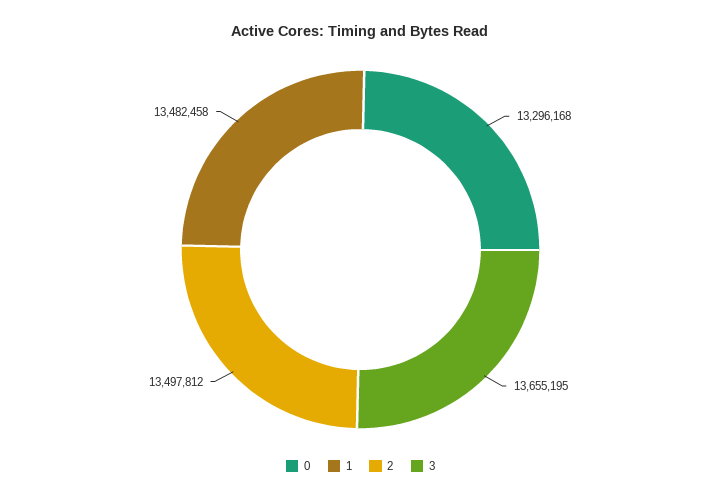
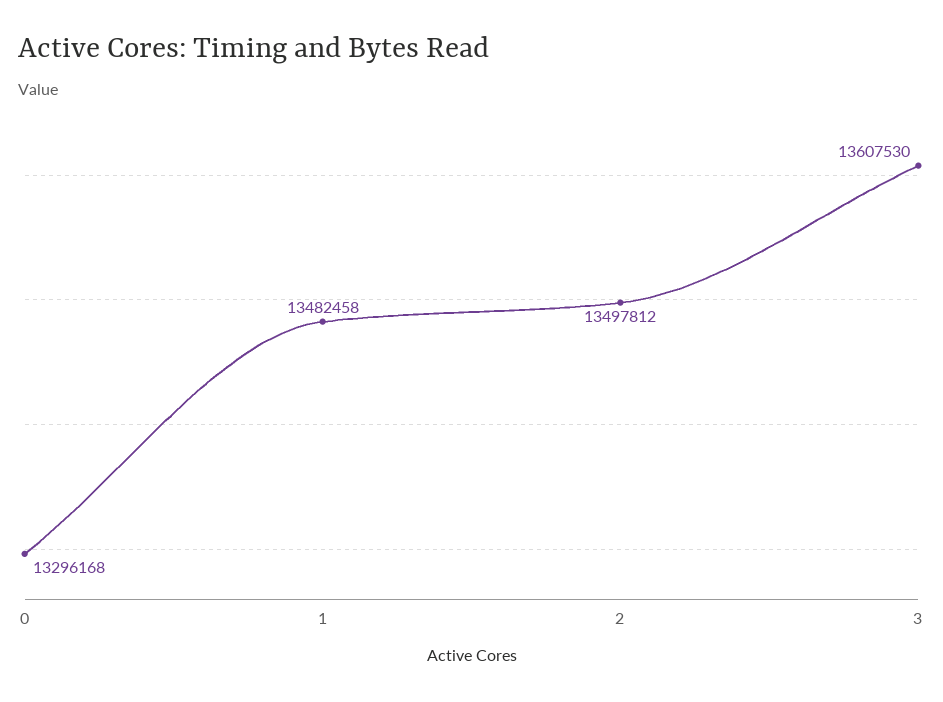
  {
    "0": 13296168,
    "1": 13482458,
    "2": 13497812,
-   "3": 13655195
+   "3": 13607530
  }

